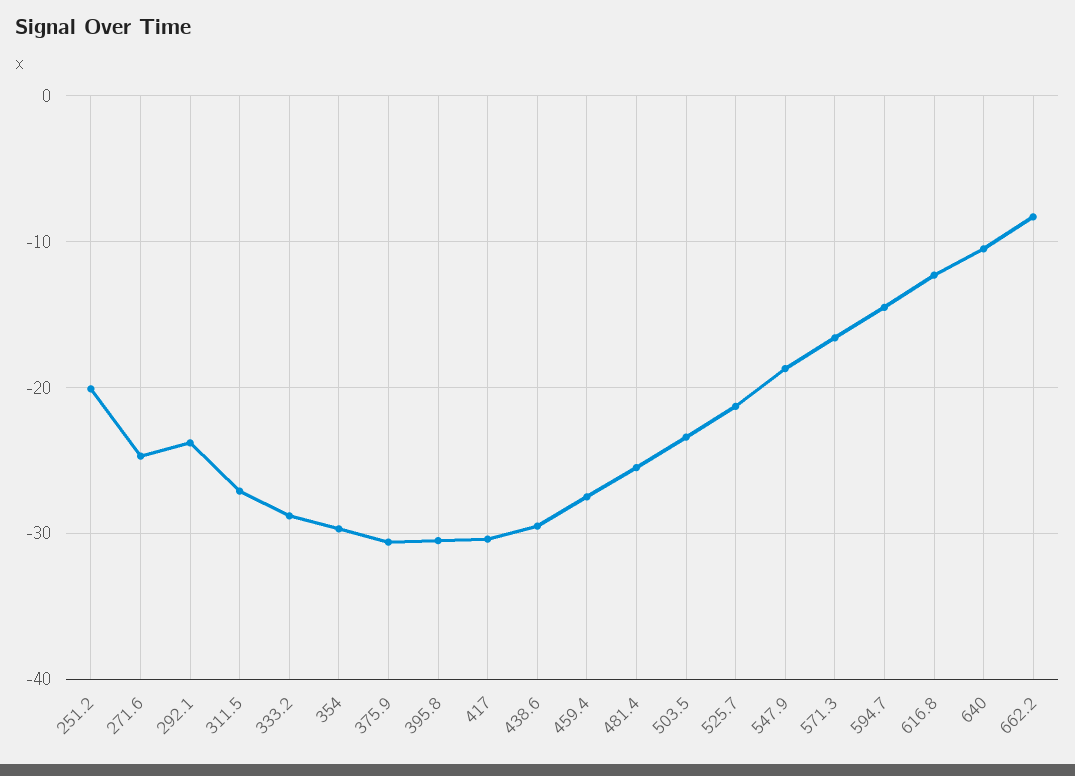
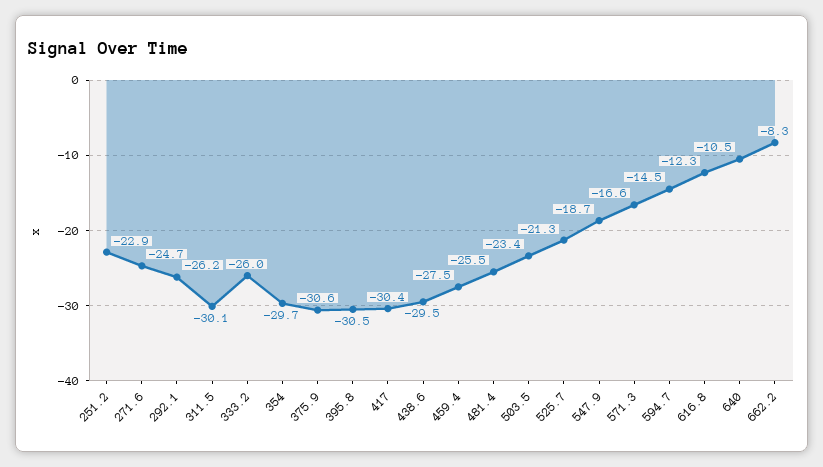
  {
-   "251.2": -20,
+   "251.2": -22.9,
    "271.6": -24.7,
-   "292.1": -24,
+   "292.1": -26.2,
-   "311.5": -27,
+   "311.5": -30.1,
-   "333.2": -29,
+   "333.2": -26,
    "354": -29.7,
    "375.9": -30.6,
    "395.8": -30.5,
    "417": -30.4,
    "438.6": -29.5,
    "459.4": -27.5,
    "481.4": -25.5,
    "503.5": -23.4,
    "525.7": -21.3,
    "547.9": -18.7,
    "571.3": -16.6,
    "594.7": -14.5,
    "616.8": -12.3,
    "640": -10.5,
    "662.2": -8.3
  }

